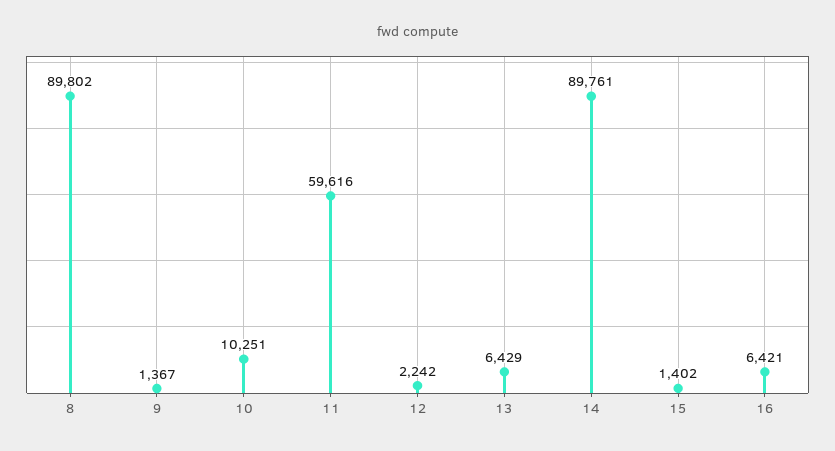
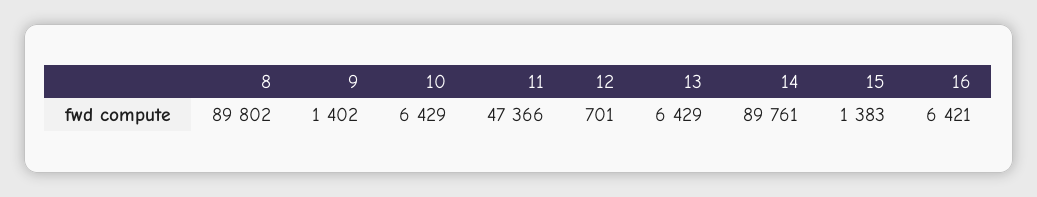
  {
    "8": 89802,
-   "9": 1367,
+   "9": 1402,
-   "10": 10251,
+   "10": 6429,
-   "11": 59616,
+   "11": 47366,
-   "12": 2242,
+   "12": 701,
    "13": 6429,
    "14": 89761,
-   "15": 1402,
+   "15": 1383,
    "16": 6421
  }

